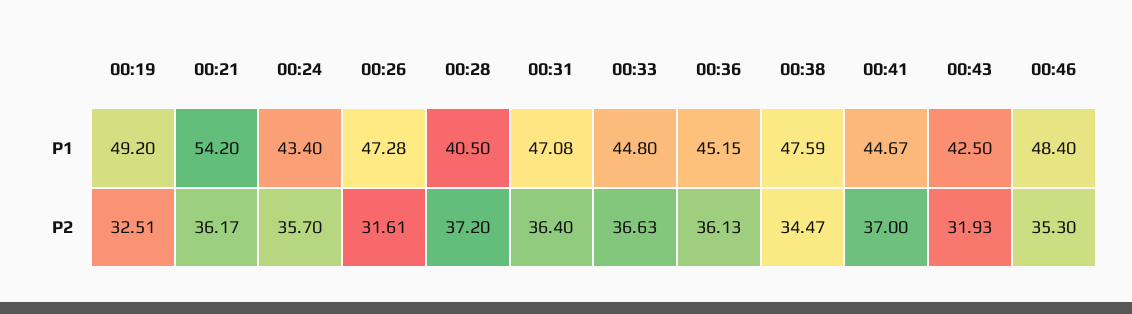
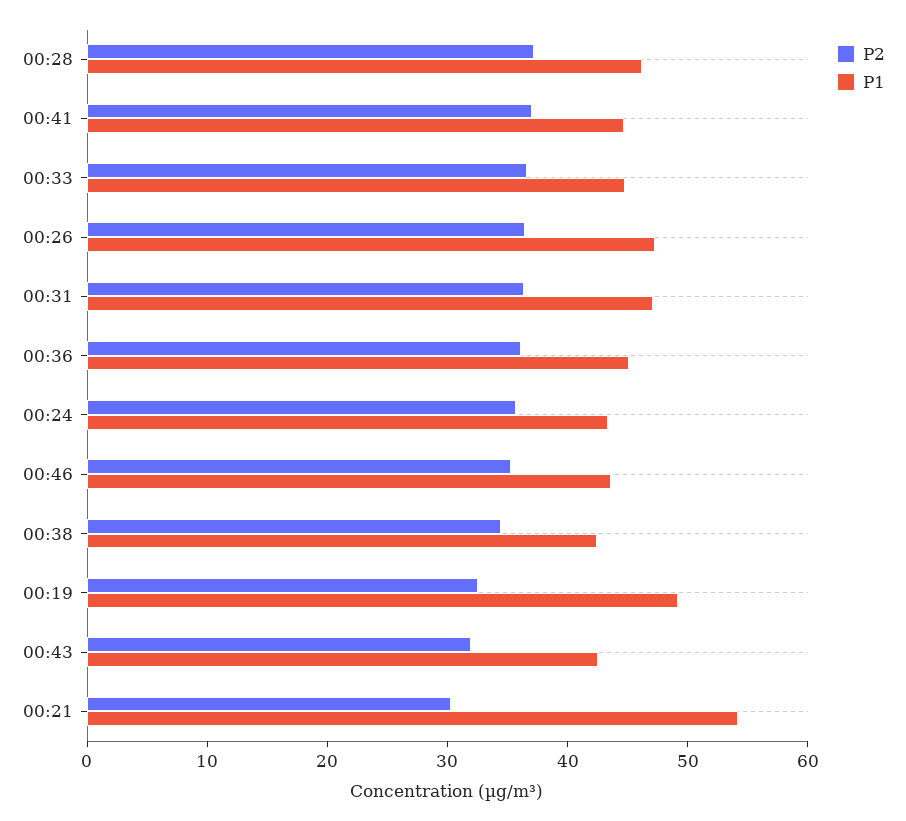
  {
    "P1": {
      "00:19": 49.2,
      "00:21": 54.2,
      "00:24": 43.4,
      "00:26": 47.28,
-     "00:28": 40.5,
+     "00:28": 46,
      "00:31": 47.08,
      "00:33": 44.8,
      "00:36": 45.15,
-     "00:38": 47.59,
+     "00:38": 42,
      "00:41": 44.67,
      "00:43": 42.5,
-     "00:46": 48.4
+     "00:46": 44
    },
    "P2": {
      "00:19": 32.51,
-     "00:21": 36.17,
+     "00:21": 30,
      "00:24": 35.7,
-     "00:26": 31.61,
+     "00:26": 36,
      "00:28": 37.2,
      "00:31": 36.4,
      "00:33": 36.63,
      "00:36": 36.13,
      "00:38": 34.47,
      "00:41": 37,
      "00:43": 31.93,
      "00:46": 35.3
    }
  }

